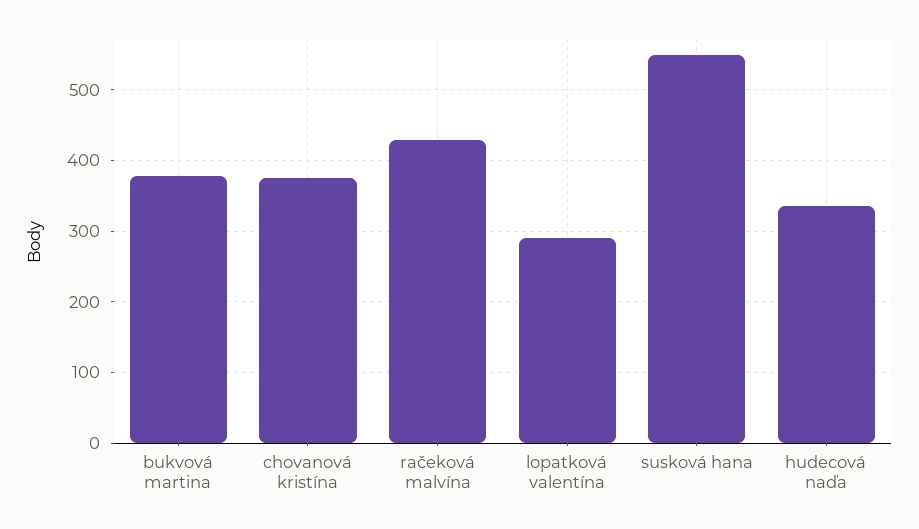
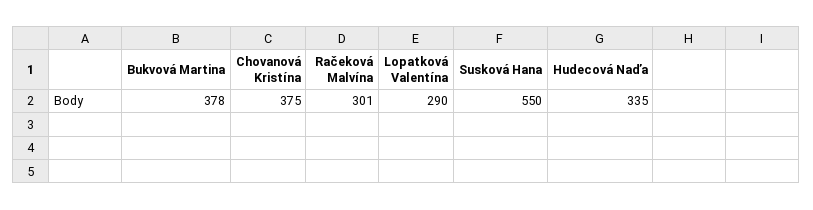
  {
    "bukvová martina": 378,
    "chovanová kristína": 375,
-   "račeková malvína": 430,
+   "račeková malvína": 301,
    "lopatková valentína": 290,
    "susková hana": 550,
    "hudecová naďa": 335
  }

